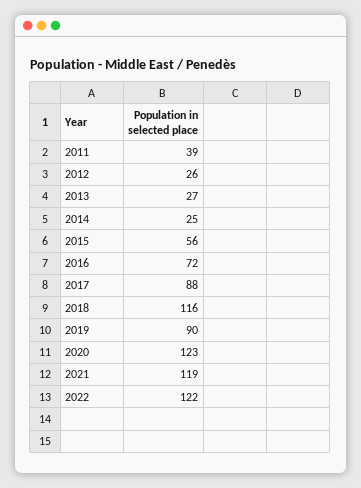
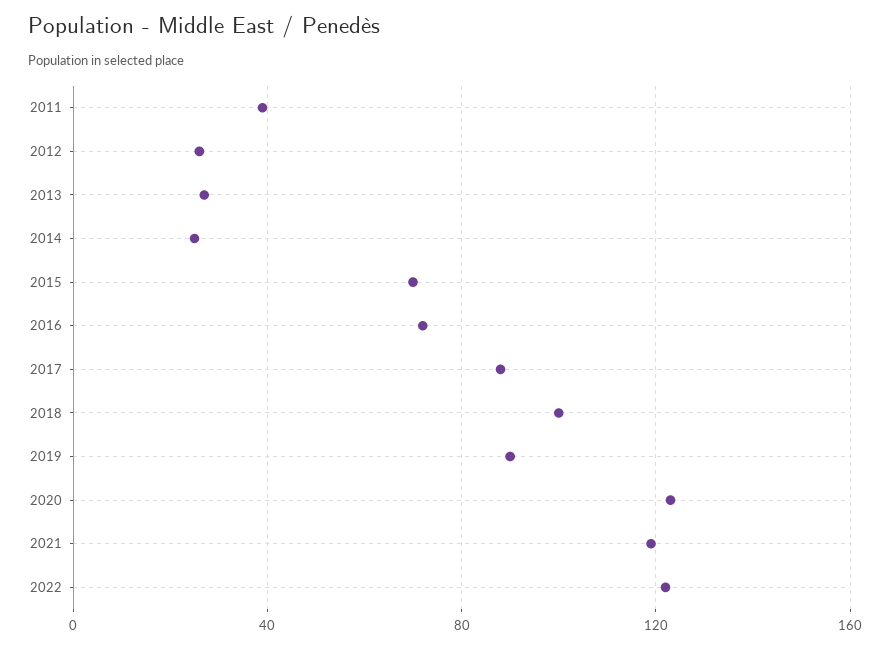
  {
    "2011": 39,
    "2012": 26,
    "2013": 27,
    "2014": 25,
-   "2015": 56,
+   "2015": 70,
    "2016": 72,
    "2017": 88,
-   "2018": 116,
+   "2018": 100,
    "2019": 90,
    "2020": 123,
    "2021": 119,
    "2022": 122
  }

